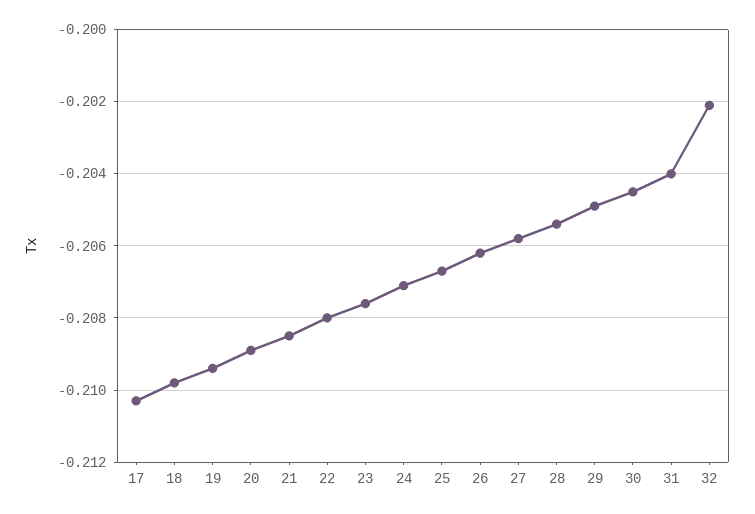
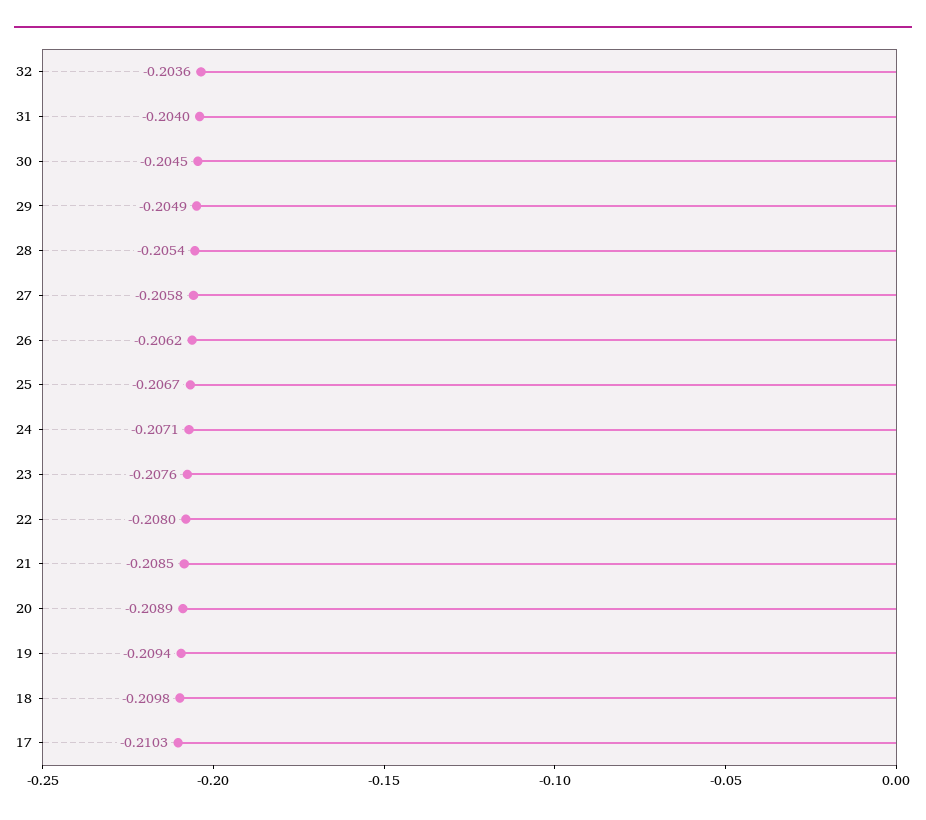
  {
    "17": -0.2103,
    "18": -0.2098,
    "19": -0.2094,
    "20": -0.2089,
    "21": -0.2085,
    "22": -0.208,
    "23": -0.2076,
    "24": -0.2071,
    "25": -0.2067,
    "26": -0.2062,
    "27": -0.2058,
    "28": -0.2054,
    "29": -0.2049,
    "30": -0.2045,
    "31": -0.204,
-   "32": -0.202
+   "32": -0.2036
  }

